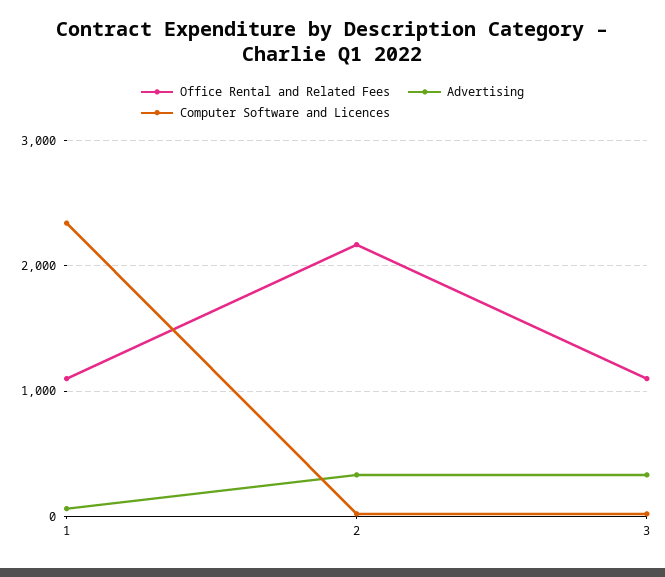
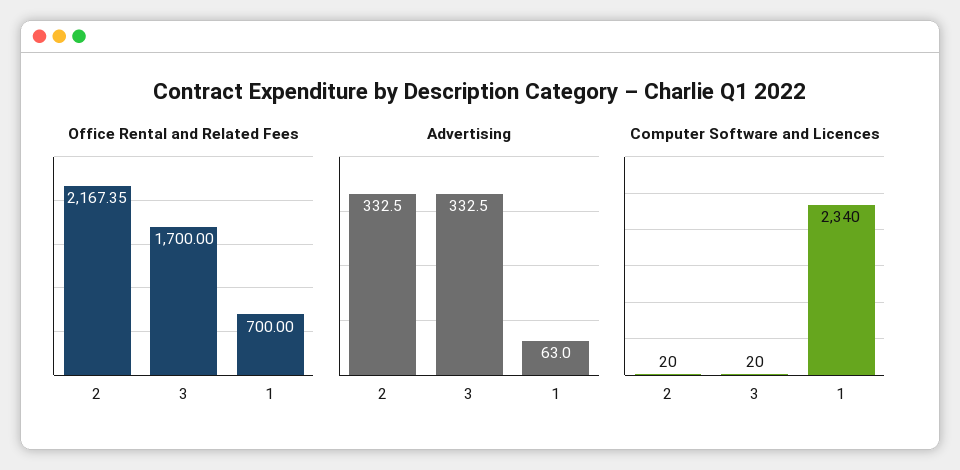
  {
    "Office Rental and Related Fees": {
-     "1": 1100,
+     "1": 700,
      "2": 2167.35,
-     "3": 1100
+     "3": 1700
    },
    "Advertising": {
      "1": 63,
      "2": 332.5,
      "3": 332.5
    },
    "Computer Software and Licences": {
      "1": 2340,
      "2": 20,
      "3": 20
    }
  }

